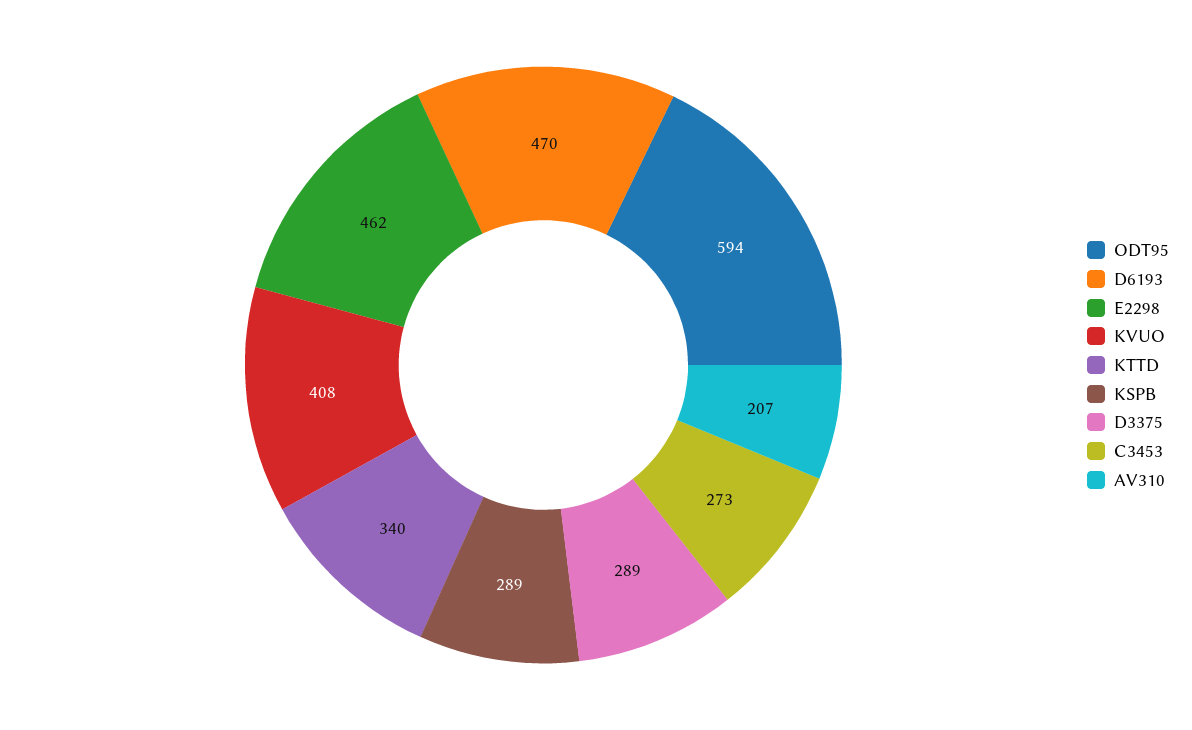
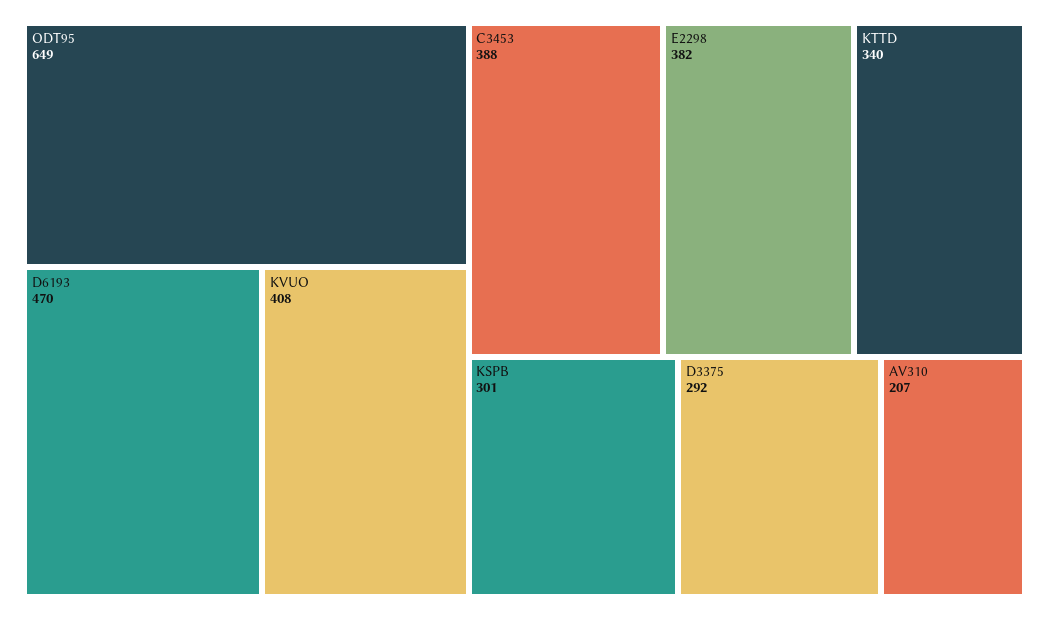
  {
-   "ODT95": 594,
+   "ODT95": 649,
    "D6193": 470,
-   "E2298": 462,
+   "E2298": 382,
    "KVUO": 408,
    "KTTD": 340,
-   "KSPB": 289,
+   "KSPB": 301,
-   "D3375": 289,
+   "D3375": 292,
-   "C3453": 273,
+   "C3453": 388,
    "AV310": 207
  }

